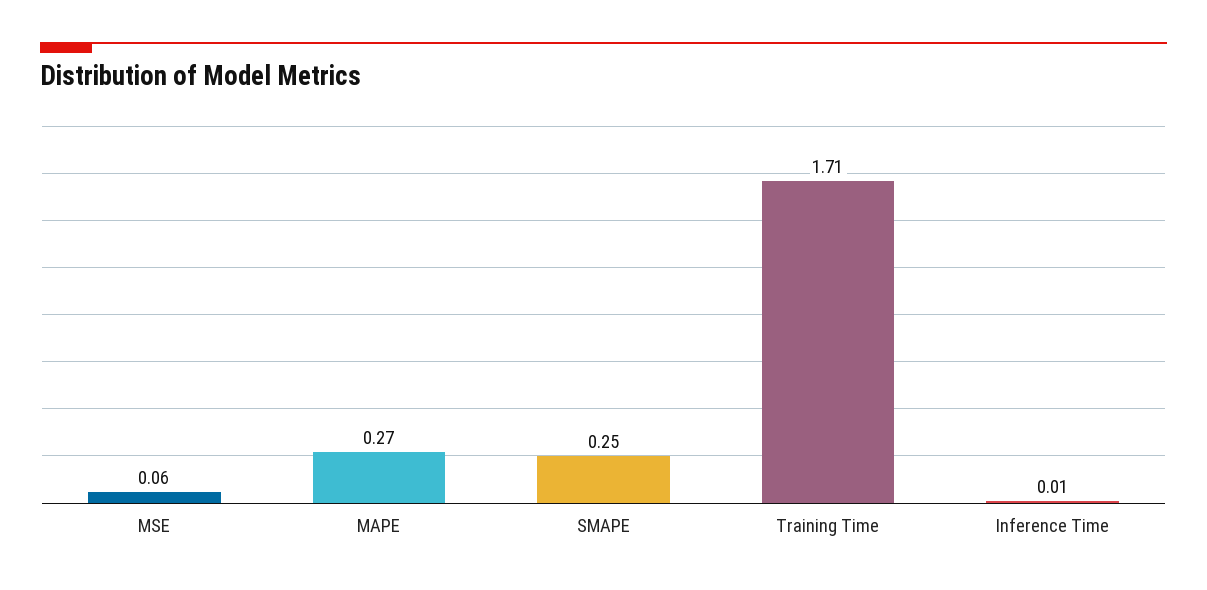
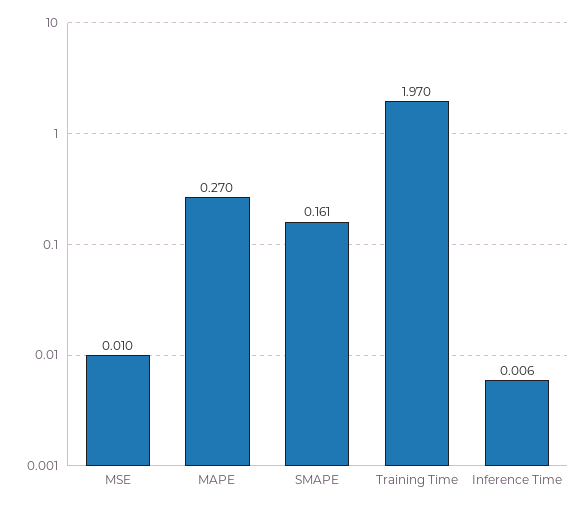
  {
-   "MSE": 0.06,
+   "MSE": 0.01,
    "MAPE": 0.27,
-   "SMAPE": 0.25,
+   "SMAPE": 0.161,
-   "Training Time": 1.71,
+   "Training Time": 1.97,
    "Inference Time": 0.006
  }

